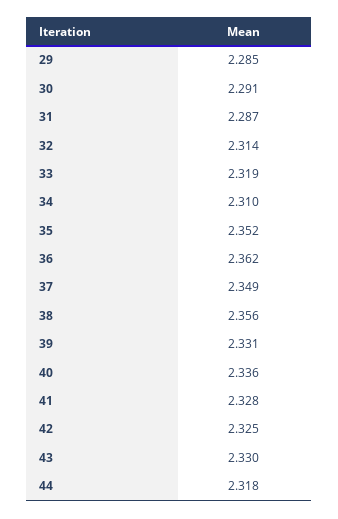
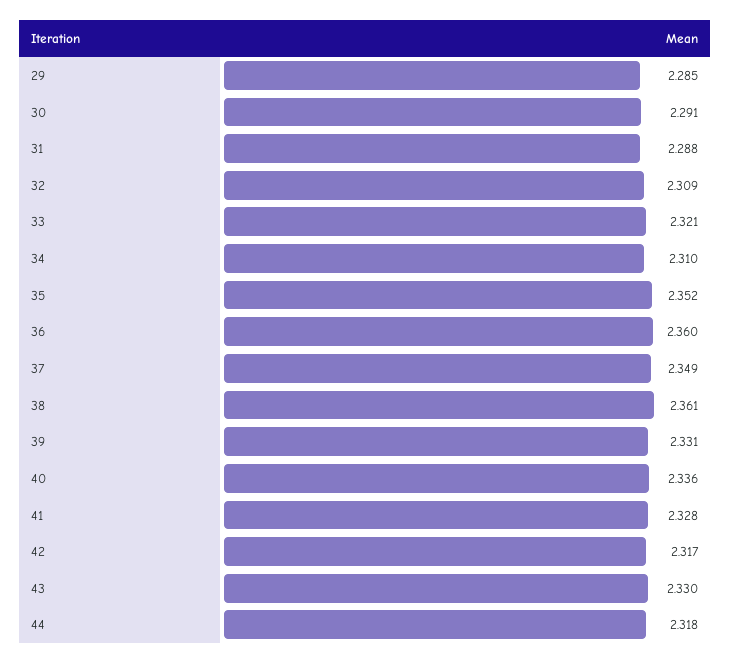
  {
    "29": 2.285,
    "30": 2.291,
-   "31": 2.287,
+   "31": 2.288,
-   "32": 2.314,
+   "32": 2.309,
-   "33": 2.319,
+   "33": 2.321,
    "34": 2.31,
    "35": 2.352,
-   "36": 2.362,
+   "36": 2.36,
    "37": 2.349,
-   "38": 2.356,
+   "38": 2.361,
    "39": 2.331,
    "40": 2.336,
    "41": 2.328,
-   "42": 2.325,
+   "42": 2.317,
    "43": 2.33,
    "44": 2.318
  }

